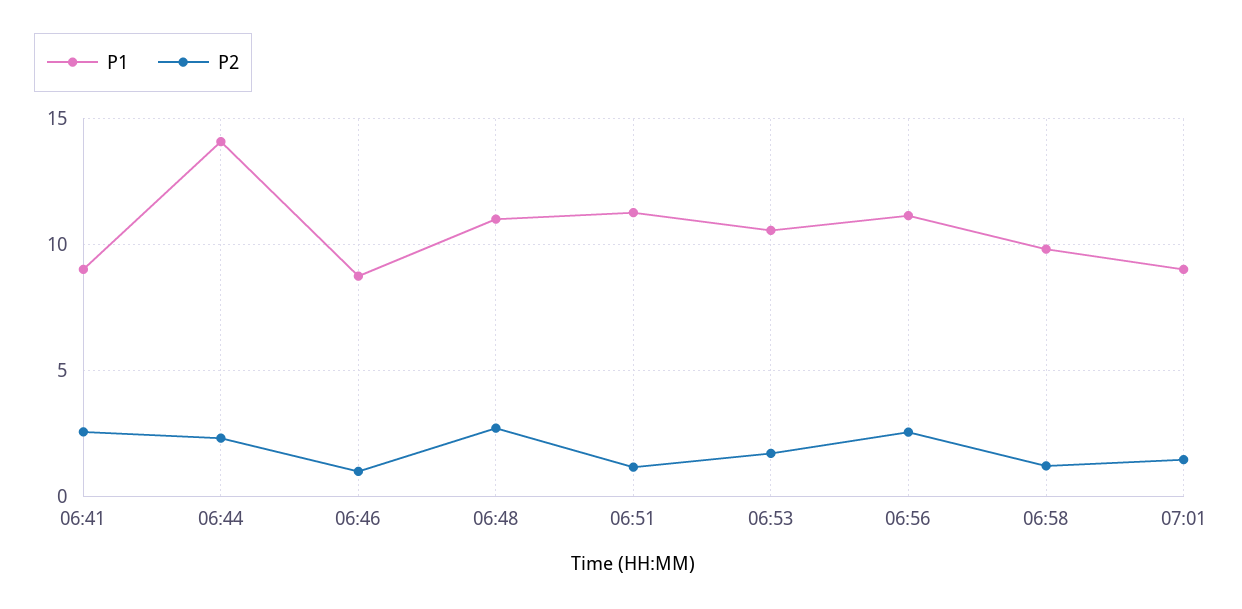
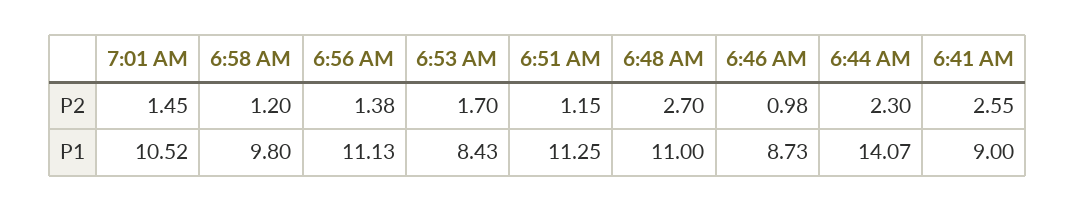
  {
    "P1": {
      "06:41": 9,
      "06:44": 14.07,
      "06:46": 8.73,
      "06:48": 11,
      "06:51": 11.25,
-     "06:53": 10.5,
+     "06:53": 8.43,
      "06:56": 11.13,
      "06:58": 9.8,
-     "07:01": 9
+     "07:01": 10.52
    },
    "P2": {
      "06:41": 2.55,
      "06:44": 2.3,
      "06:46": 0.98,
      "06:48": 2.7,
      "06:51": 1.15,
      "06:53": 1.7,
-     "06:56": 2.5,
+     "06:56": 1.38,
      "06:58": 1.2,
      "07:01": 1.45
    }
  }

